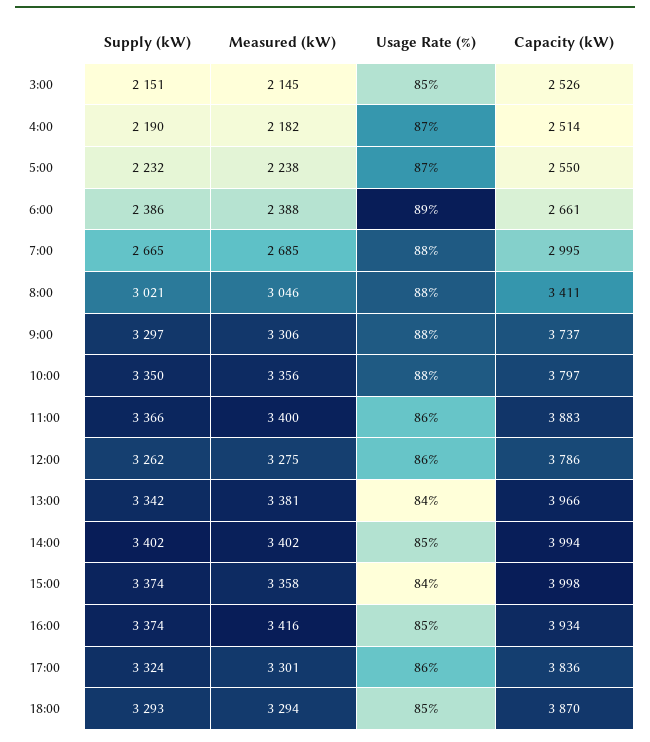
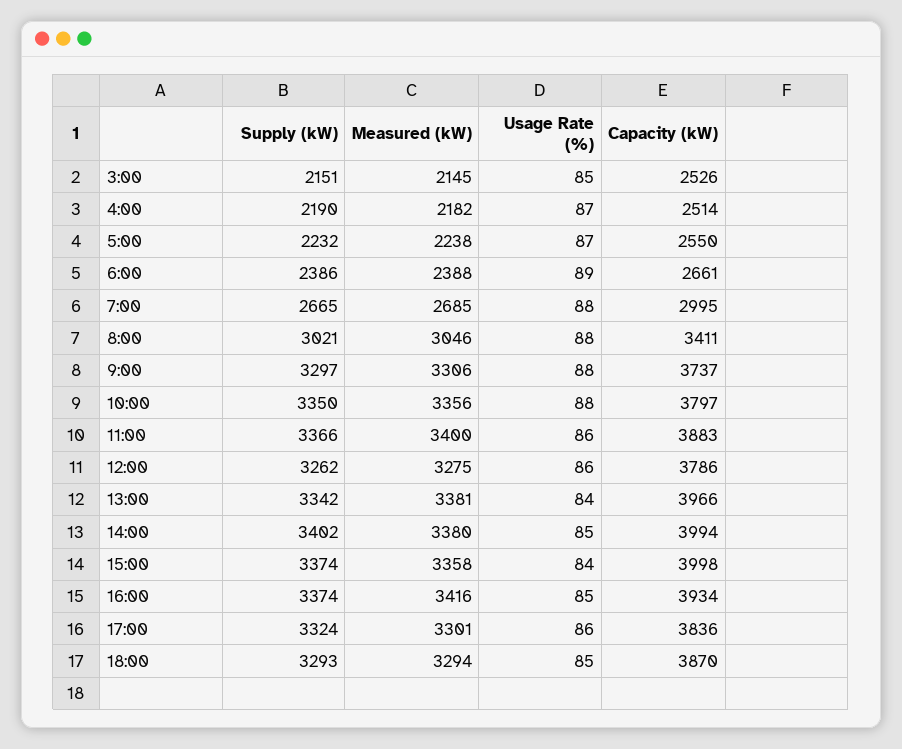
  {
    "Supply (kW)": {
      "3:00": 2151,
      "4:00": 2190,
      "5:00": 2232,
      "6:00": 2386,
      "7:00": 2665,
      "8:00": 3021,
      "9:00": 3297,
      "10:00": 3350,
      "11:00": 3366,
      "12:00": 3262,
      "13:00": 3342,
      "14:00": 3402,
      "15:00": 3374,
      "16:00": 3374,
      "17:00": 3324,
      "18:00": 3293
    },
    "Measured (kW)": {
      "3:00": 2145,
      "4:00": 2182,
      "5:00": 2238,
      "6:00": 2388,
      "7:00": 2685,
      "8:00": 3046,
      "9:00": 3306,
      "10:00": 3356,
      "11:00": 3400,
      "12:00": 3275,
      "13:00": 3381,
-     "14:00": 3402,
+     "14:00": 3380,
      "15:00": 3358,
      "16:00": 3416,
      "17:00": 3301,
      "18:00": 3294
    },
    "Usage Rate (%)": {
      "3:00": 85,
      "4:00": 87,
      "5:00": 87,
      "6:00": 89,
      "7:00": 88,
      "8:00": 88,
      "9:00": 88,
      "10:00": 88,
      "11:00": 86,
      "12:00": 86,
      "13:00": 84,
      "14:00": 85,
      "15:00": 84,
      "16:00": 85,
      "17:00": 86,
      "18:00": 85
    },
    "Capacity (kW)": {
      "3:00": 2526,
      "4:00": 2514,
      "5:00": 2550,
      "6:00": 2661,
      "7:00": 2995,
      "8:00": 3411,
      "9:00": 3737,
      "10:00": 3797,
      "11:00": 3883,
      "12:00": 3786,
      "13:00": 3966,
      "14:00": 3994,
      "15:00": 3998,
      "16:00": 3934,
      "17:00": 3836,
      "18:00": 3870
    }
  }

